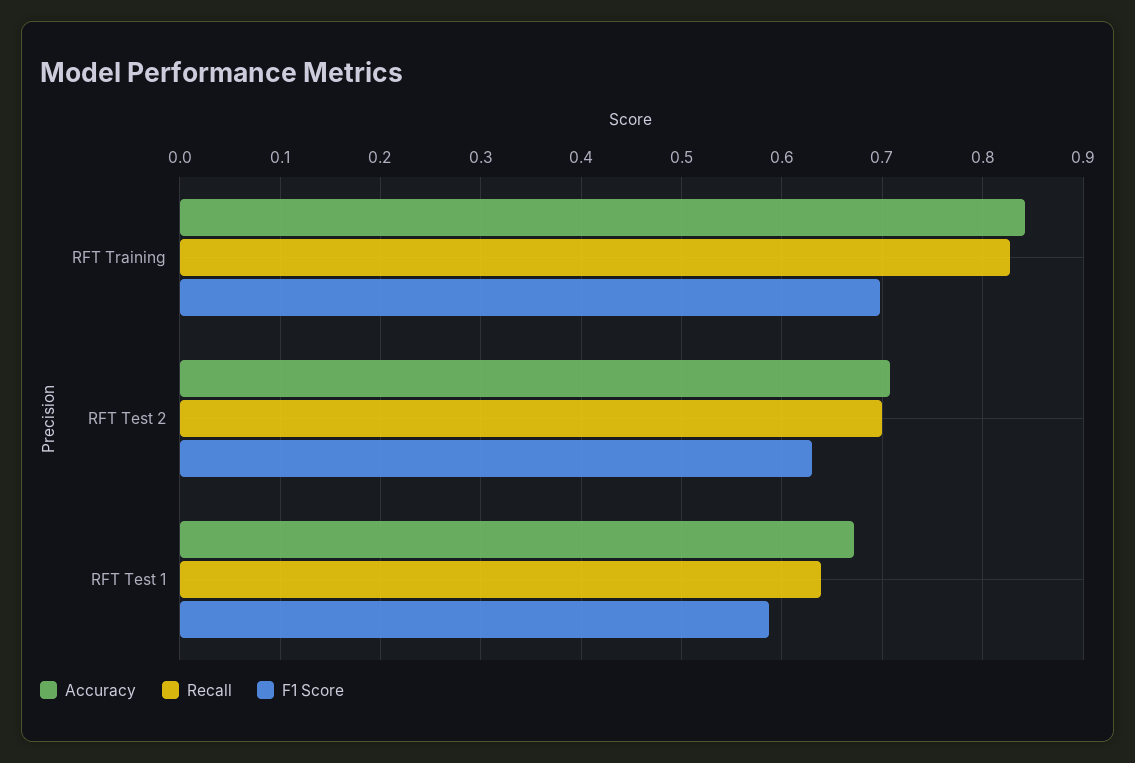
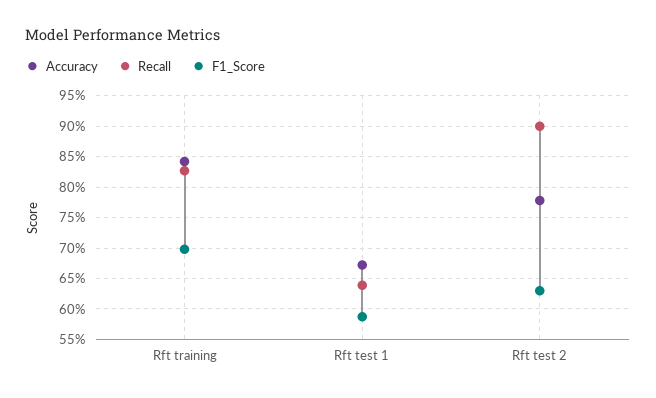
  {
    "Accuracy": {
      "RFT Training": 0.84,
-     "RFT Test 2": 0.71,
+     "RFT Test 2": 0.78,
      "RFT Test 1": 0.67
    },
    "Recall": {
      "RFT Training": 0.83,
-     "RFT Test 2": 0.7,
+     "RFT Test 2": 0.9,
      "RFT Test 1": 0.64
    },
    "F1 Score": {
      "RFT Training": 0.7,
      "RFT Test 2": 0.63,
      "RFT Test 1": 0.59
    }
  }

